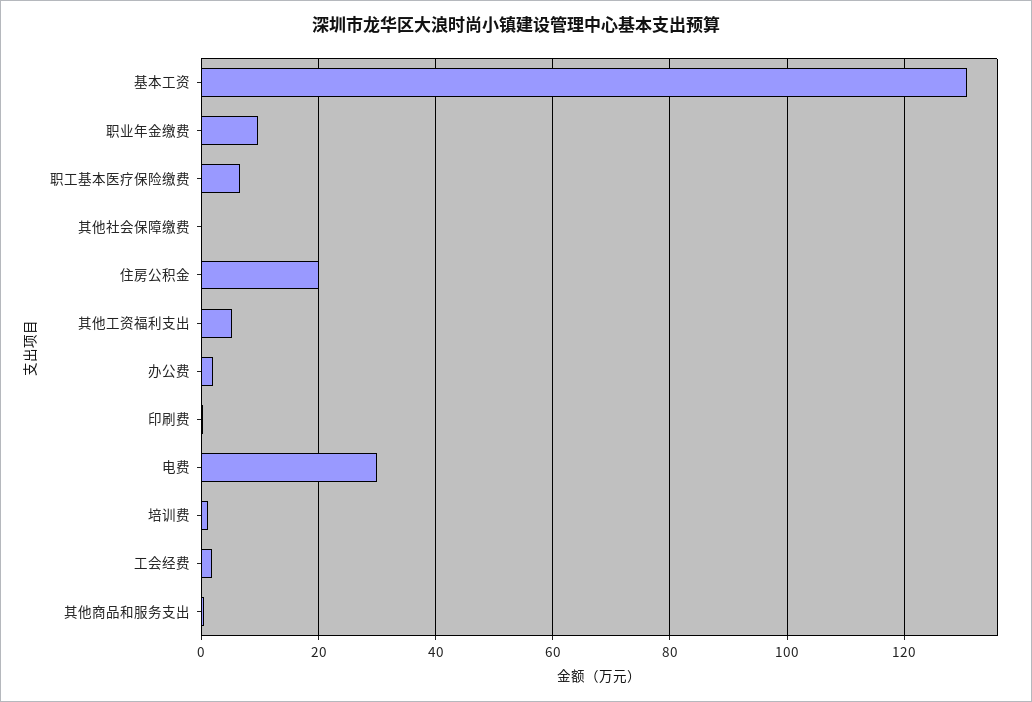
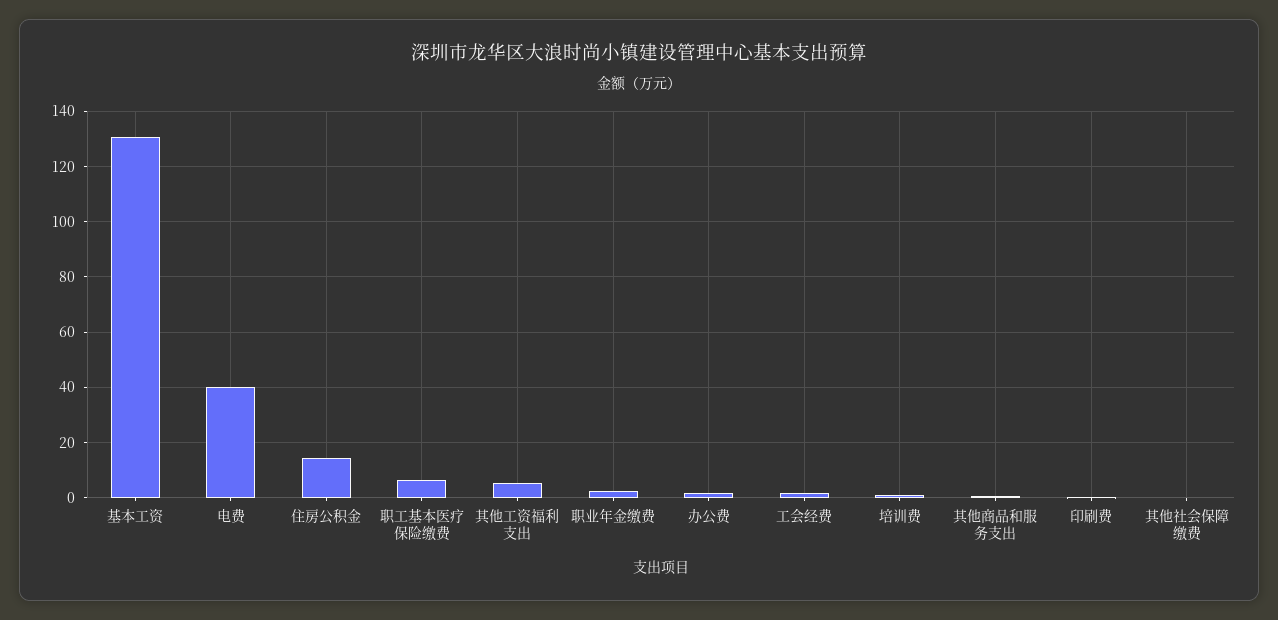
  {
    "基本工资": 130,
-   "职业年金缴费": 10,
+   "职业年金缴费": 2.5,
    "职工基本医疗保险缴费": 6,
    "其他社会保障缴费": 0,
-   "住房公积金": 20,
+   "住房公积金": 15,
    "其他工资福利支出": 6,
    "办公费": 2,
    "印刷费": 0,
-   "电费": 30,
+   "电费": 40,
    "培训费": 2,
    "工会经费": 2,
    "其他商品和服务支出": 0
  }

